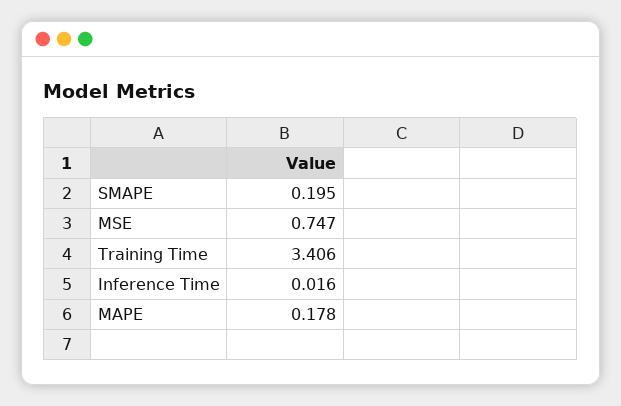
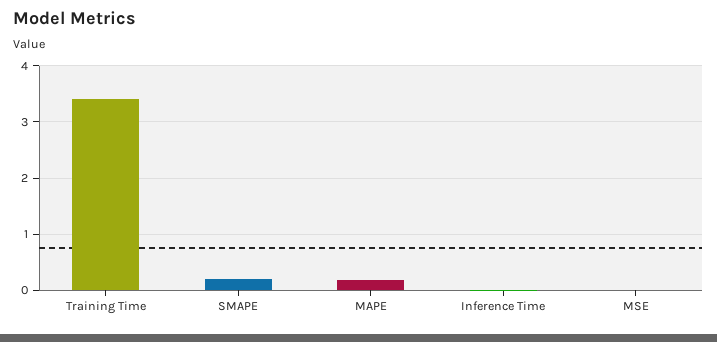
  {
    "SMAPE": 0.195,
-   "MSE": 0.747,
+   "MSE": 0,
    "Training Time": 3.406,
    "Inference Time": 0.016,
    "MAPE": 0.178
  }

